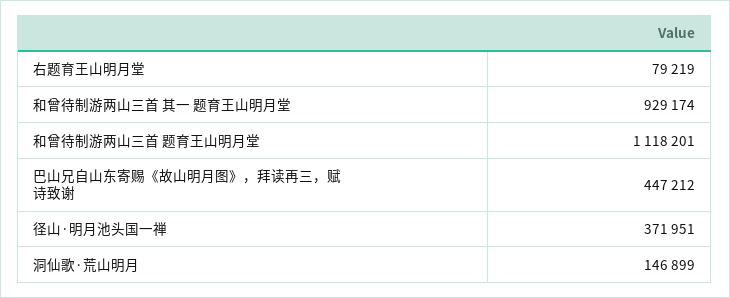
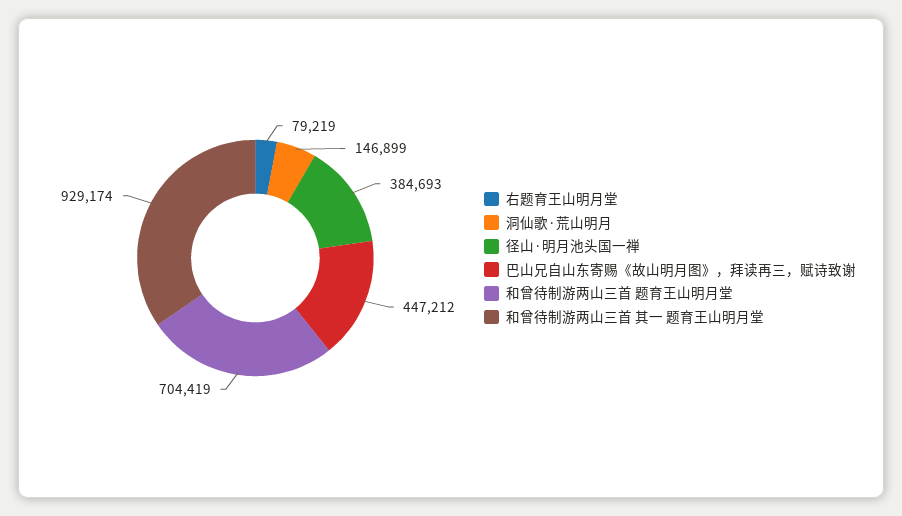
  {
    "右题育王山明月堂": 79219,
    "和曾待制游两山三首 其一 题育王山明月堂": 929174,
-   "和曾待制游两山三首 题育王山明月堂": 1118201,
+   "和曾待制游两山三首 题育王山明月堂": 704419,
    "巴山兄自山东寄赐《故山明月图》，拜读再三，赋诗致谢": 447212,
-   "径山·明月池头国一禅": 371951,
+   "径山·明月池头国一禅": 384693,
    "洞仙歌·荒山明月": 146899
  }

